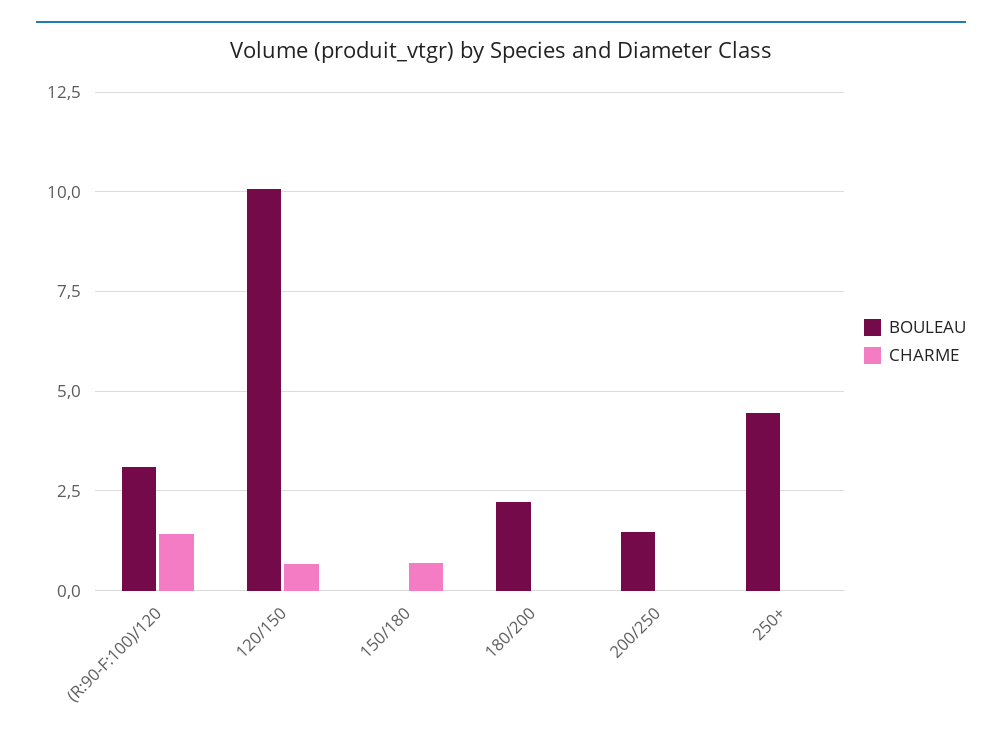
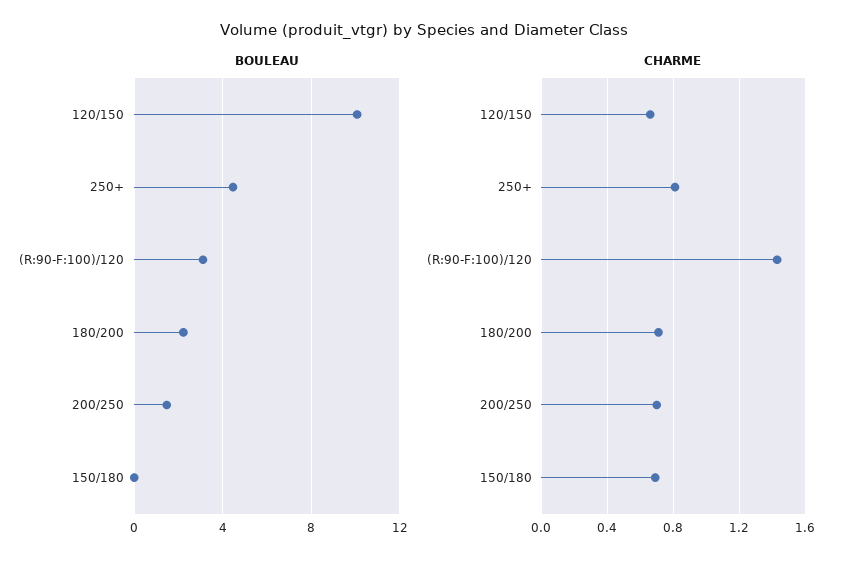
  {
    "BOULEAU": {
      "(R:90-F:100)/120": 3,
      "120/150": 10,
      "150/180": 0,
      "180/200": 2.25,
      "200/250": 1.5,
      "250+": 4.5
    },
    "CHARME": {
      "(R:90-F:100)/120": 1.45,
      "120/150": 0.65,
      "150/180": 0.7,
-     "180/200": 0,
+     "180/200": 0.7,
-     "200/250": 0,
+     "200/250": 0.7,
-     "250+": 0
+     "250+": 0.8
    }
  }

